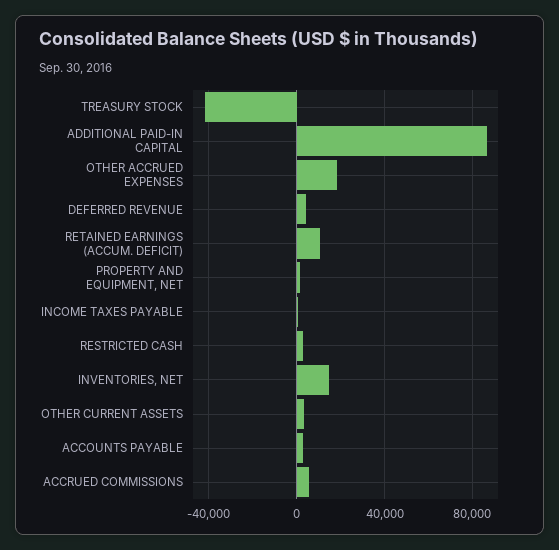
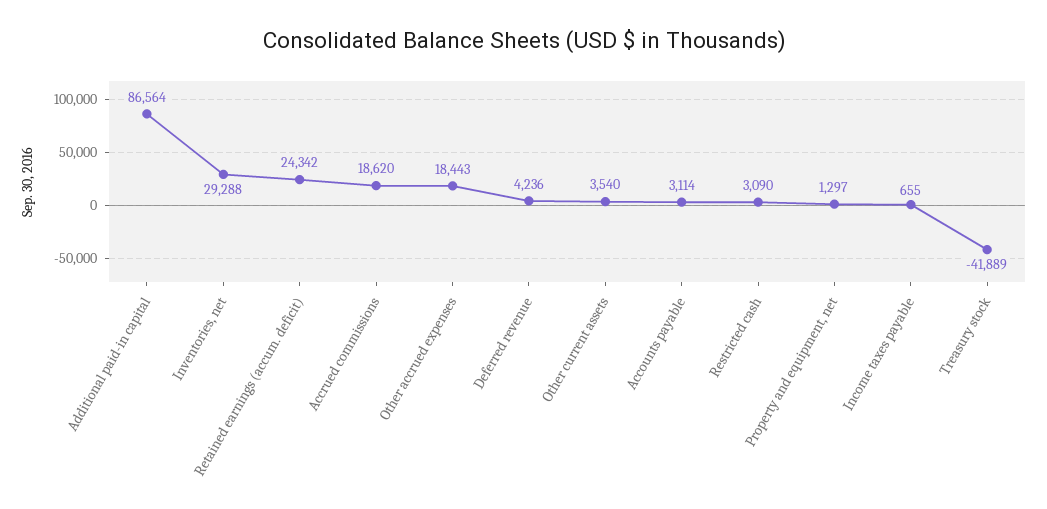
  {
    "TREASURY STOCK": -41889,
    "ADDITIONAL PAID-IN CAPITAL": 86564,
    "OTHER ACCRUED EXPENSES": 18443,
    "DEFERRED REVENUE": 4236,
-   "RETAINED EARNINGS (ACCUM. DEFICIT)": 10000,
+   "RETAINED EARNINGS (ACCUM. DEFICIT)": 24342,
    "PROPERTY AND EQUIPMENT, NET": 1297,
    "INCOME TAXES PAYABLE": 655,
    "RESTRICTED CASH": 3090,
-   "INVENTORIES, NET": 15000,
+   "INVENTORIES, NET": 29288,
    "OTHER CURRENT ASSETS": 3540,
    "ACCOUNTS PAYABLE": 3114,
-   "ACCRUED COMMISSIONS": 5000
+   "ACCRUED COMMISSIONS": 18620
  }

